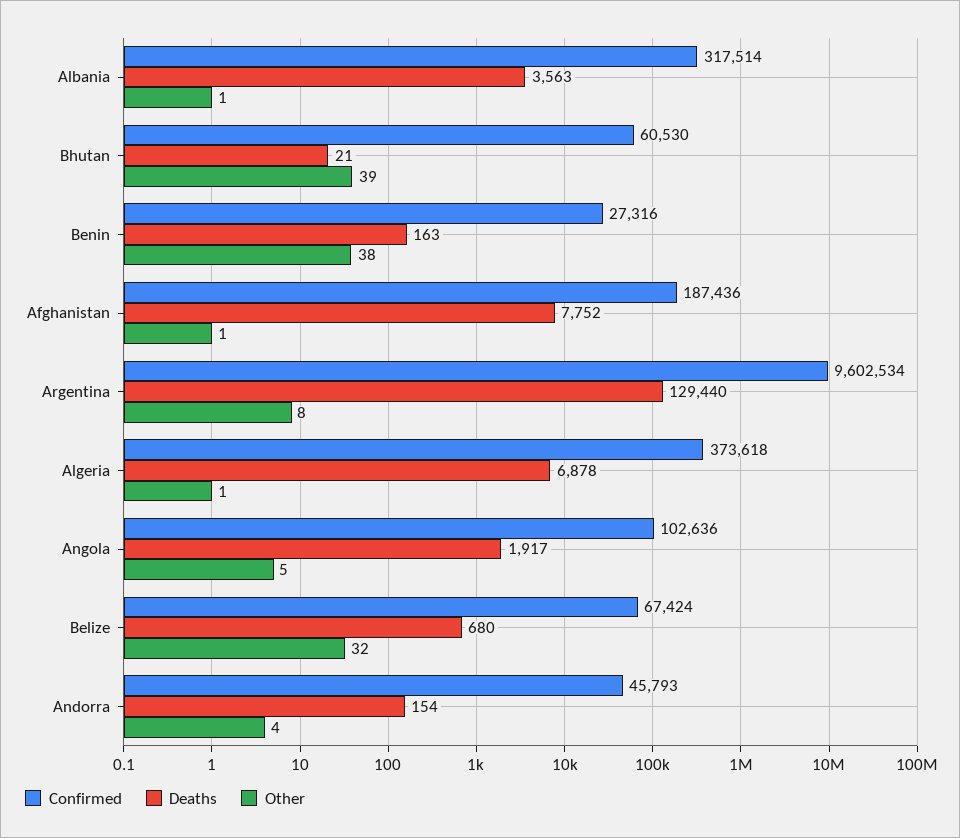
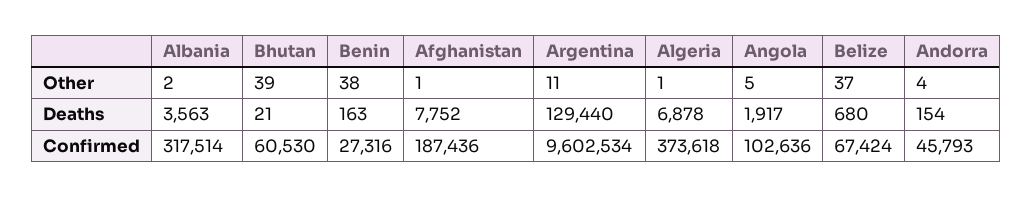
  {
    "Confirmed": {
      "Albania": 317514,
      "Bhutan": 60530,
      "Benin": 27316,
      "Afghanistan": 187436,
      "Argentina": 9602534,
      "Algeria": 373618,
      "Angola": 102636,
      "Belize": 67424,
      "Andorra": 45793
    },
    "Deaths": {
      "Albania": 3563,
      "Bhutan": 21,
      "Benin": 163,
      "Afghanistan": 7752,
      "Argentina": 129440,
      "Algeria": 6878,
      "Angola": 1917,
      "Belize": 680,
      "Andorra": 154
    },
    "Other": {
-     "Albania": 1,
+     "Albania": 2,
      "Bhutan": 39,
      "Benin": 38,
      "Afghanistan": 1,
-     "Argentina": 8,
+     "Argentina": 11,
      "Algeria": 1,
      "Angola": 5,
-     "Belize": 32,
+     "Belize": 37,
      "Andorra": 4
    }
  }

